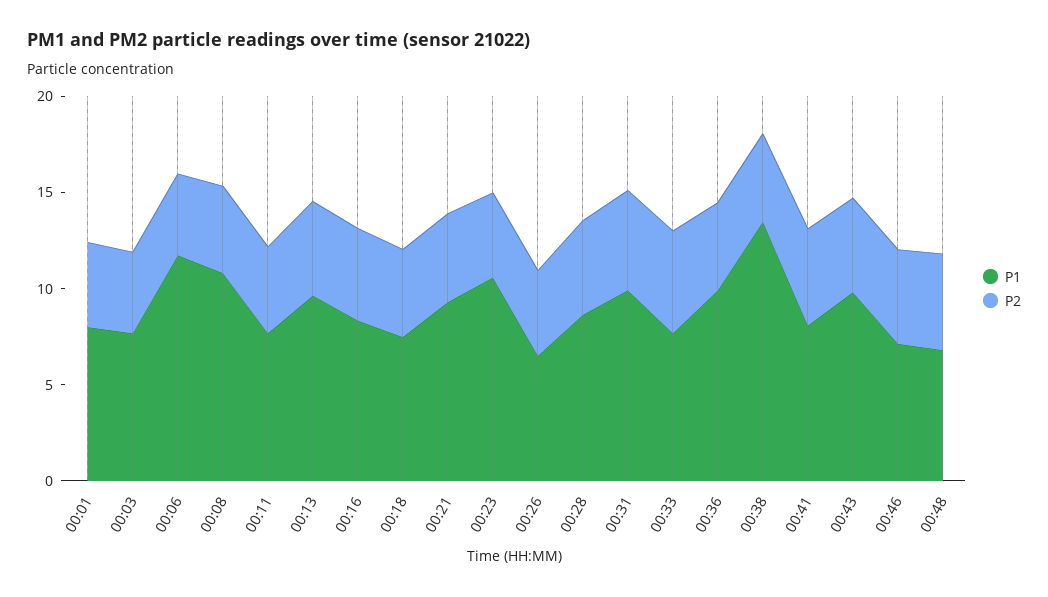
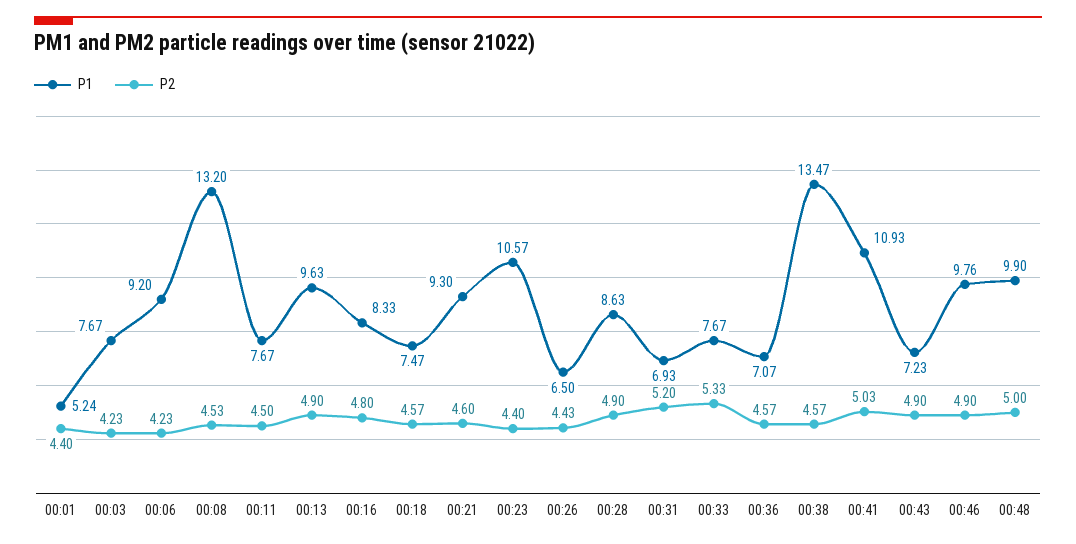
  {
    "P1": {
-     "00:01": 8,
+     "00:01": 5.24,
      "00:03": 7.67,
-     "00:06": 12,
+     "00:06": 9.2,
-     "00:08": 11,
+     "00:08": 13.2,
      "00:11": 7.67,
      "00:13": 9.63,
      "00:16": 8.33,
      "00:18": 7.47,
      "00:21": 9.3,
      "00:23": 10.57,
      "00:26": 6.5,
      "00:28": 8.63,
-     "00:31": 10,
+     "00:31": 6.93,
      "00:33": 7.67,
-     "00:36": 10,
+     "00:36": 7.07,
      "00:38": 13.47,
-     "00:41": 8,
+     "00:41": 10.93,
-     "00:43": 10,
+     "00:43": 7.23,
-     "00:46": 7,
+     "00:46": 9.76,
-     "00:48": 7
+     "00:48": 9.9
    },
    "P2": {
      "00:01": 4.4,
      "00:03": 4.23,
      "00:06": 4.23,
      "00:08": 4.53,
      "00:11": 4.5,
      "00:13": 4.9,
      "00:16": 4.8,
      "00:18": 4.57,
      "00:21": 4.6,
      "00:23": 4.4,
      "00:26": 4.43,
      "00:28": 4.9,
      "00:31": 5.2,
      "00:33": 5.33,
      "00:36": 4.57,
      "00:38": 4.57,
      "00:41": 5.03,
      "00:43": 4.9,
      "00:46": 4.9,
      "00:48": 5
    }
  }

